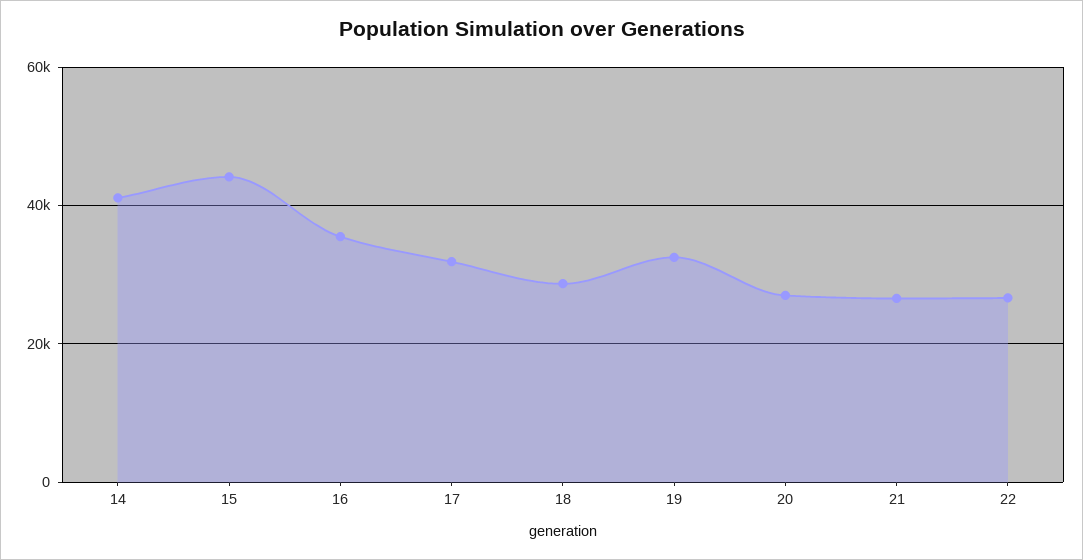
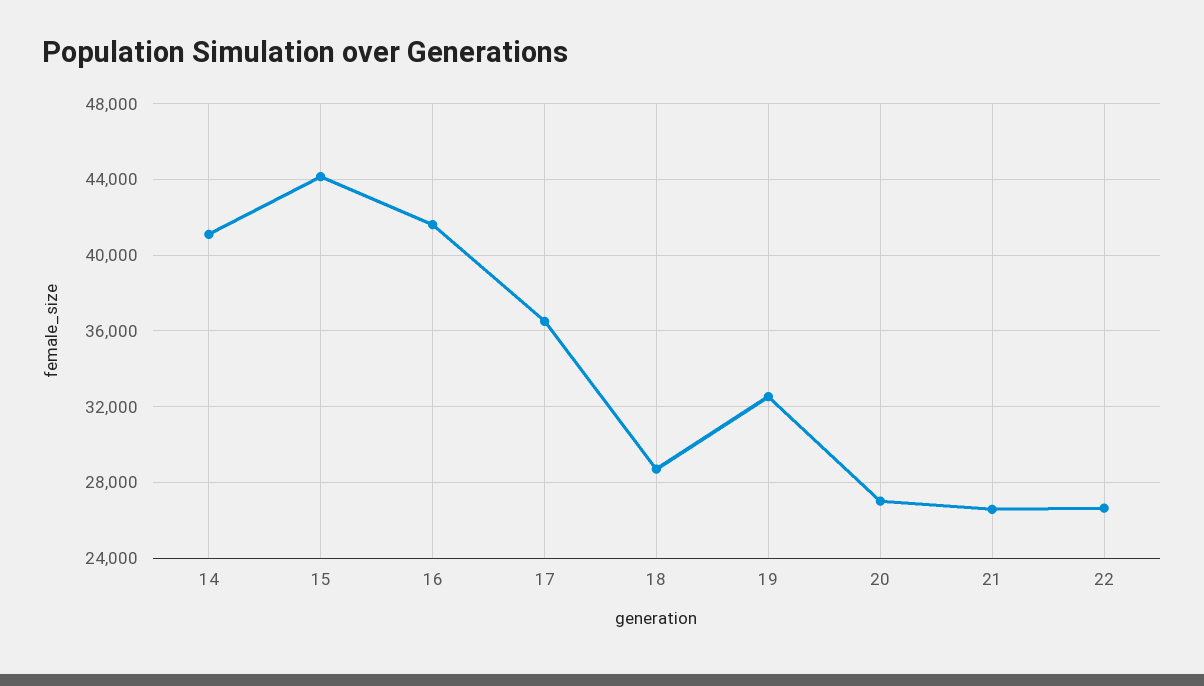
  {
    "14": 41000,
    "15": 44000,
-   "16": 36000,
+   "16": 41500,
-   "17": 32000,
+   "17": 36500,
    "18": 28500,
    "19": 32500,
    "20": 27000,
    "21": 26500,
    "22": 26500
  }

